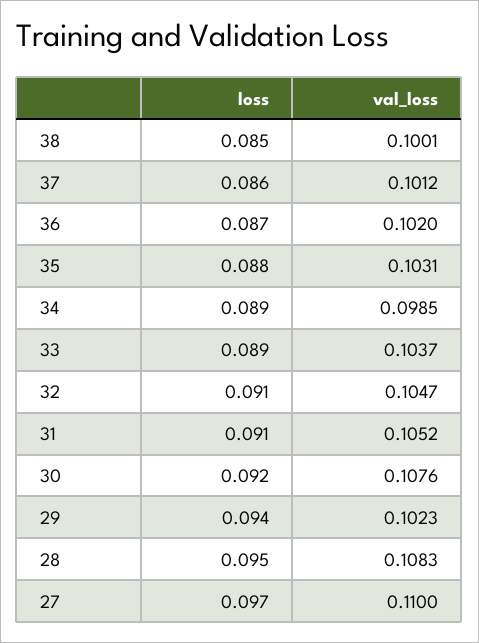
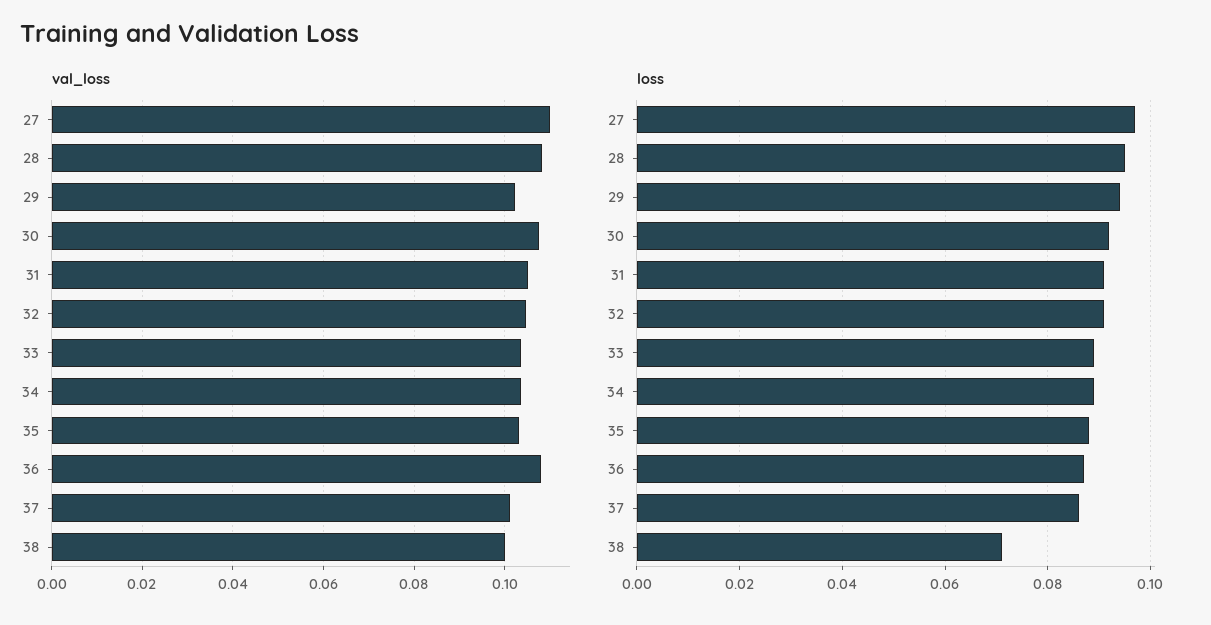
  {
    "loss": {
-     "38": 0.085,
+     "38": 0.07,
      "37": 0.086,
      "36": 0.087,
      "35": 0.088,
      "34": 0.089,
      "33": 0.089,
      "32": 0.091,
      "31": 0.091,
      "30": 0.092,
      "29": 0.094,
      "28": 0.095,
      "27": 0.097
    },
    "val_loss": {
      "38": 0.1001,
      "37": 0.1012,
-     "36": 0.102,
+     "36": 0.108,
      "35": 0.1031,
-     "34": 0.0985,
+     "34": 0.104,
      "33": 0.1037,
      "32": 0.1047,
      "31": 0.1052,
      "30": 0.1076,
      "29": 0.1023,
      "28": 0.1083,
      "27": 0.11
    }
  }

